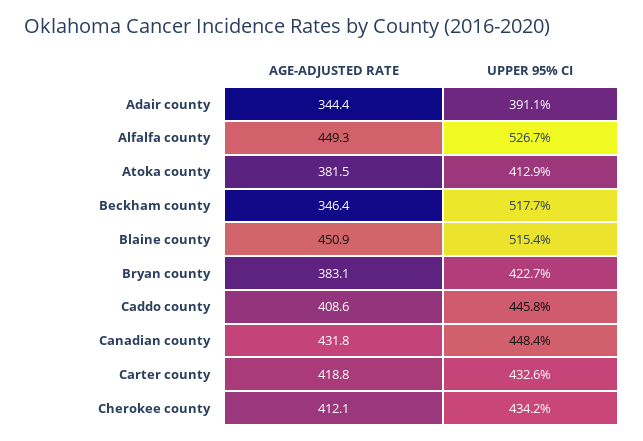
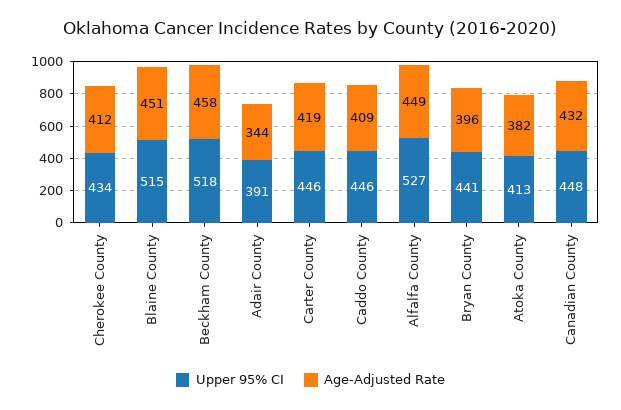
  {
    "AGE-ADJUSTED RATE": {
      "Adair county": 344.4,
      "Alfalfa county": 449.3,
      "Atoka county": 381.5,
-     "Beckham county": 346.4,
+     "Beckham county": 458,
      "Blaine county": 450.9,
-     "Bryan county": 383.1,
+     "Bryan county": 396,
      "Caddo county": 408.6,
      "Canadian county": 431.8,
      "Carter county": 418.8,
      "Cherokee county": 412.1
    },
    "UPPER 95% CI": {
      "Adair county": 391.1,
      "Alfalfa county": 526.7,
      "Atoka county": 412.9,
      "Beckham county": 517.7,
      "Blaine county": 515.4,
-     "Bryan county": 422.7,
+     "Bryan county": 441,
      "Caddo county": 445.8,
      "Canadian county": 448.4,
-     "Carter county": 432.6,
+     "Carter county": 446,
      "Cherokee county": 434.2
    }
  }

